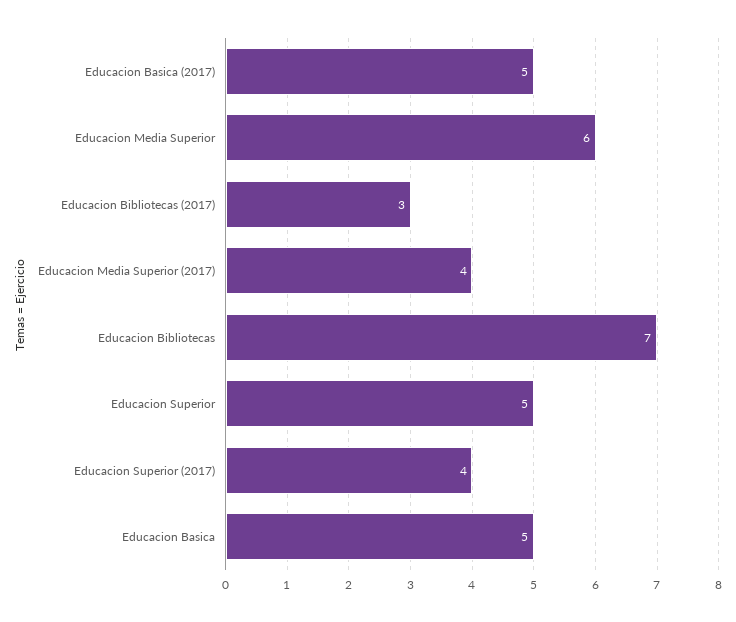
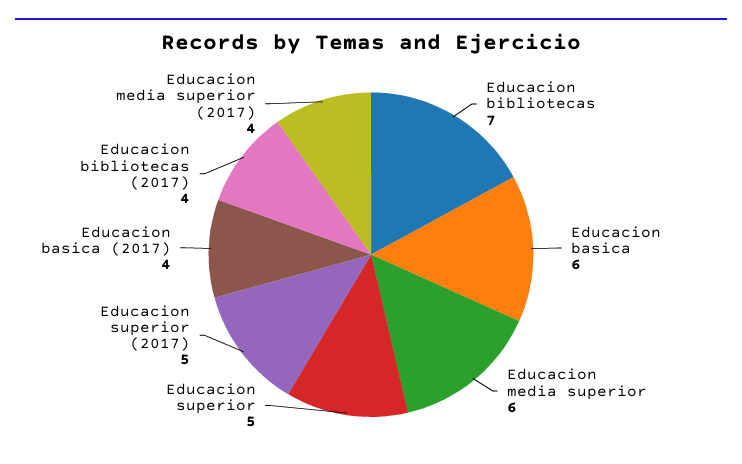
  {
-   "Educacion Basica (2017)": 5,
+   "Educacion Basica (2017)": 4,
    "Educacion Media Superior": 6,
-   "Educacion Bibliotecas (2017)": 3,
+   "Educacion Bibliotecas (2017)": 4,
    "Educacion Media Superior (2017)": 4,
    "Educacion Bibliotecas": 7,
    "Educacion Superior": 5,
-   "Educacion Superior (2017)": 4,
+   "Educacion Superior (2017)": 5,
-   "Educacion Basica": 5
+   "Educacion Basica": 6
  }

